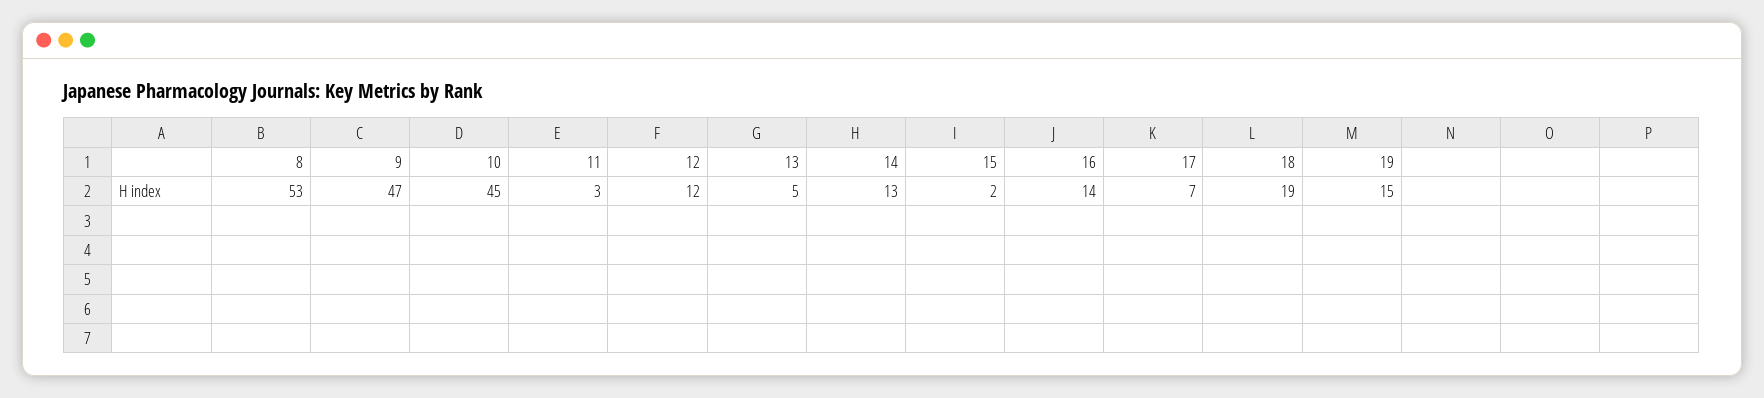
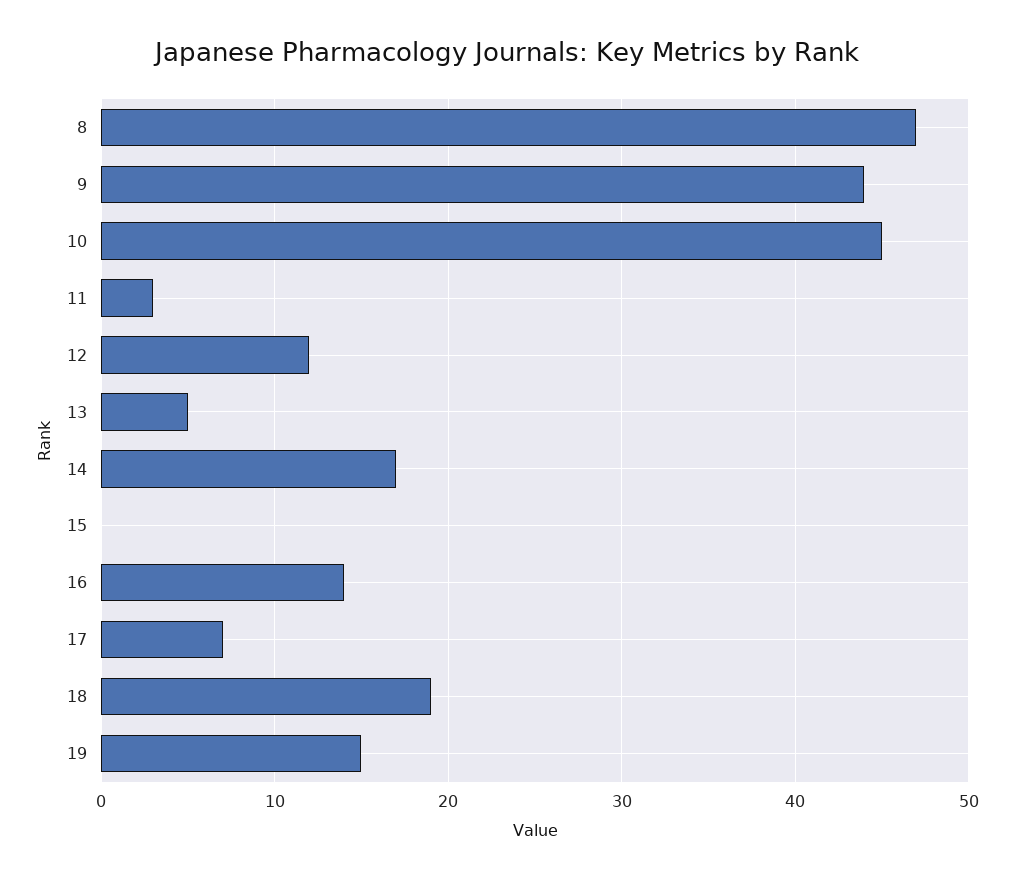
  {
-   "8": 53,
+   "8": 47,
-   "9": 47,
+   "9": 44,
    "10": 45,
    "11": 3,
    "12": 12,
    "13": 5,
-   "14": 13,
+   "14": 17,
-   "15": 2,
+   "15": 0,
    "16": 14,
    "17": 7,
    "18": 19,
    "19": 15
  }

